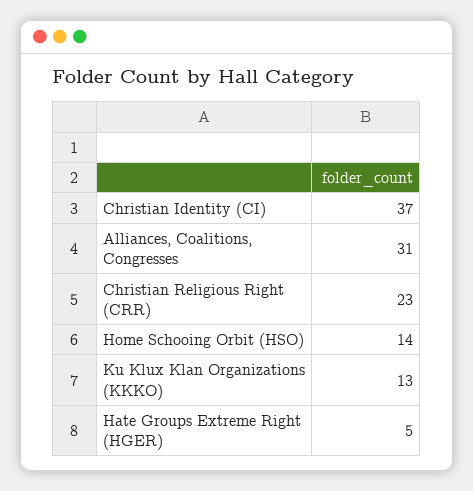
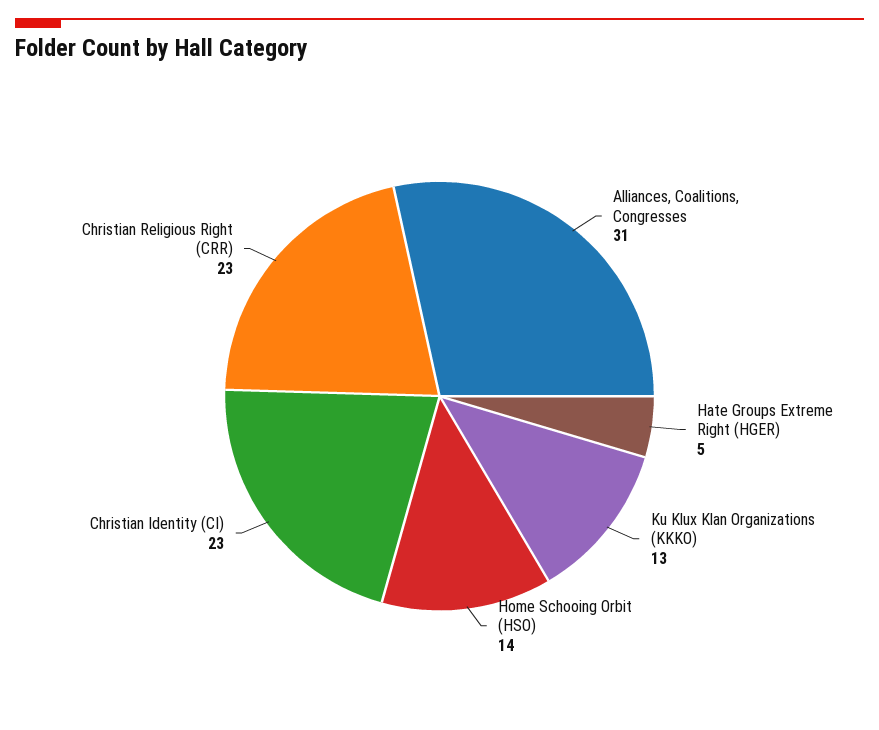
  {
-   "Christian Identity (CI)": 37,
+   "Christian Identity (CI)": 23,
    "Alliances, Coalitions, Congresses": 31,
    "Christian Religious Right (CRR)": 23,
    "Home Schooing Orbit (HSO)": 14,
    "Ku Klux Klan Organizations (KKKO)": 13,
    "Hate Groups Extreme Right (HGER)": 5
  }

